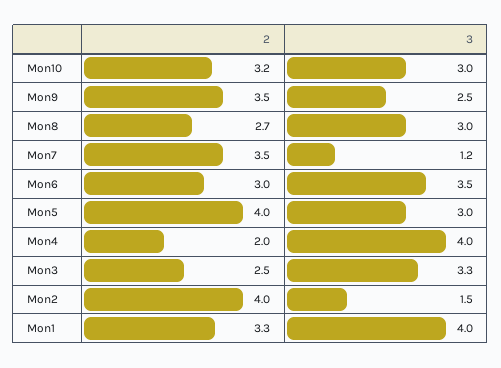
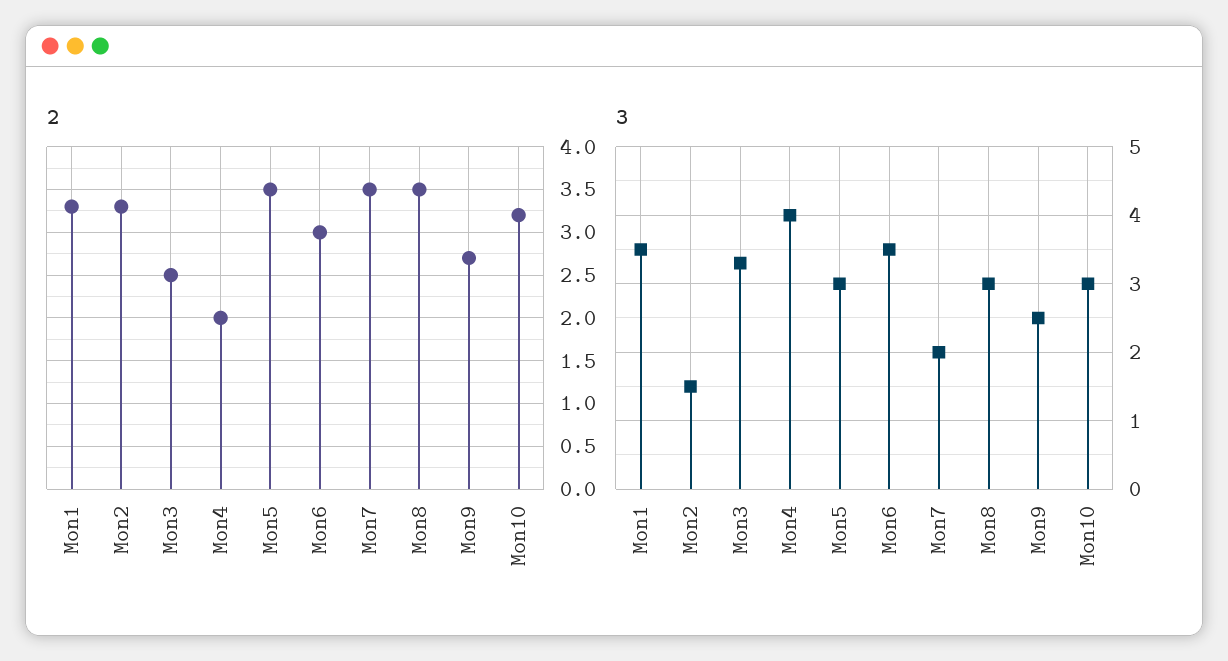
  {
    "2": {
      "Mon10": 3.2,
-     "Mon9": 3.5,
+     "Mon9": 2.7,
-     "Mon8": 2.7,
+     "Mon8": 3.5,
      "Mon7": 3.5,
      "Mon6": 3,
-     "Mon5": 4,
+     "Mon5": 3.5,
      "Mon4": 2,
      "Mon3": 2.5,
-     "Mon2": 4,
+     "Mon2": 3.3,
      "Mon1": 3.3
    },
    "3": {
      "Mon10": 3,
      "Mon9": 2.5,
      "Mon8": 3,
-     "Mon7": 1.2,
+     "Mon7": 2,
      "Mon6": 3.5,
      "Mon5": 3,
      "Mon4": 4,
      "Mon3": 3.3,
      "Mon2": 1.5,
-     "Mon1": 4
+     "Mon1": 3.5
    }
  }

